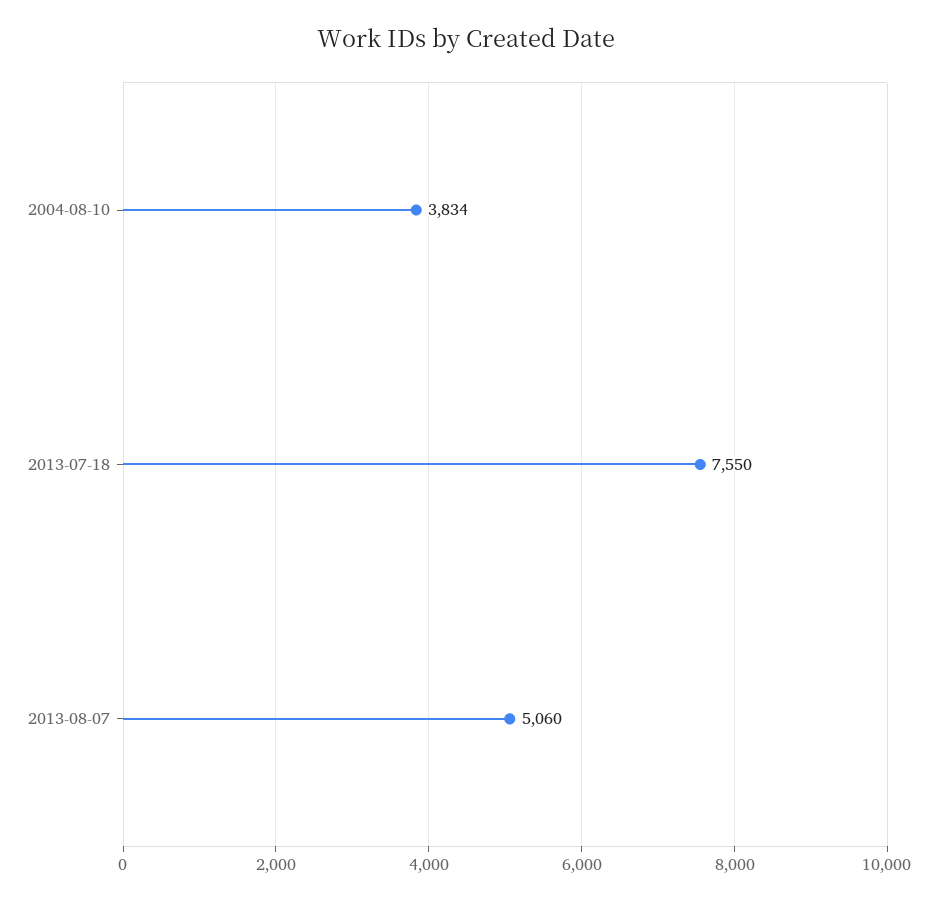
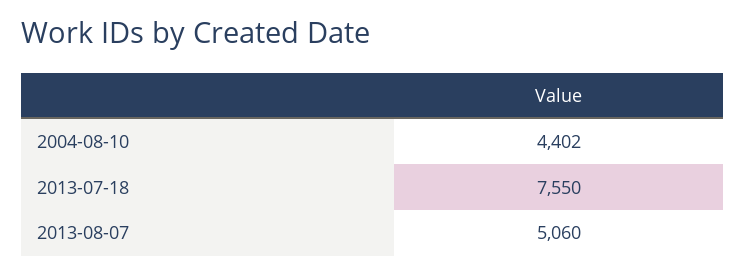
  {
-   "2004-08-10": 3834,
+   "2004-08-10": 4402,
    "2013-07-18": 7550,
    "2013-08-07": 5060
  }

